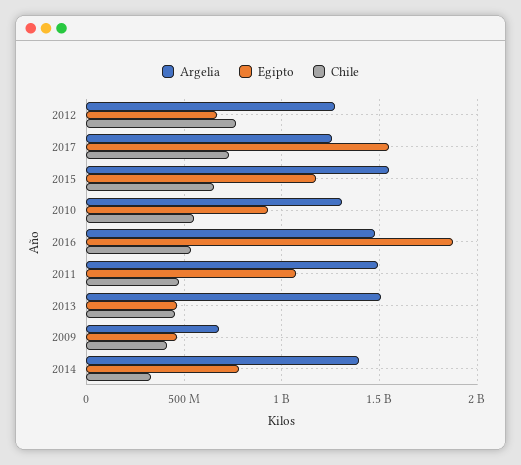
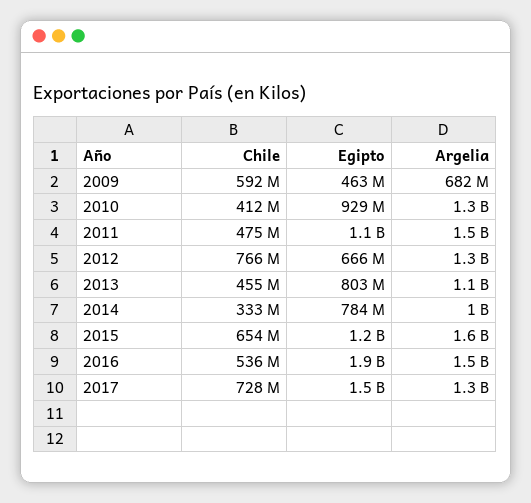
  {
    "Argelia": {
      "2012": 1300000000,
      "2017": 1300000000,
      "2015": 1600000000,
      "2010": 1300000000,
      "2016": 1500000000,
      "2011": 1500000000,
-     "2013": 1500000000,
+     "2013": 1100000000,
      "2009": 682000000,
-     "2014": 1400000000
+     "2014": 1000000000
    },
    "Egipto": {
      "2012": 666000000,
      "2017": 1500000000,
      "2015": 1200000000,
      "2010": 929000000,
      "2016": 1900000000,
      "2011": 1100000000,
-     "2013": 450000000,
+     "2013": 803000000,
      "2009": 463000000,
      "2014": 784000000
    },
    "Chile": {
      "2012": 766000000,
      "2017": 728000000,
      "2015": 654000000,
-     "2010": 550000000,
+     "2010": 412000000,
      "2016": 536000000,
      "2011": 475000000,
      "2013": 455000000,
-     "2009": 400000000,
+     "2009": 592000000,
      "2014": 333000000
    }
  }

